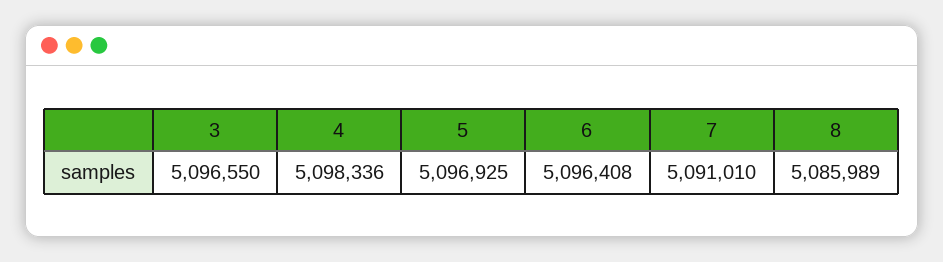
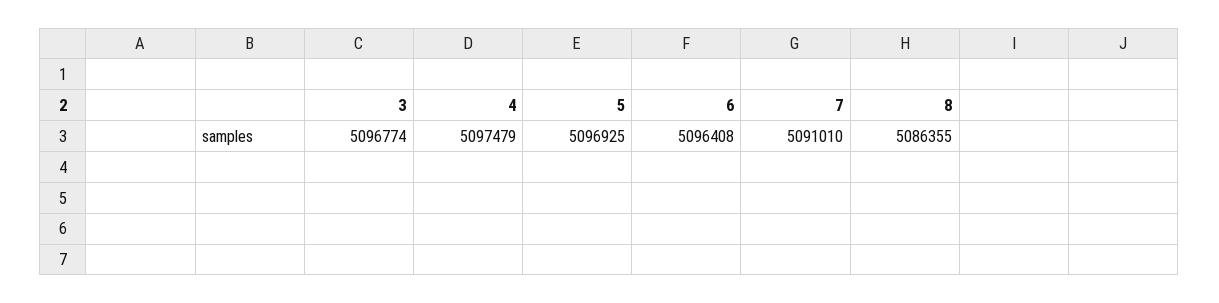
  {
-   "3": 5096550,
+   "3": 5096774,
-   "4": 5098336,
+   "4": 5097479,
    "5": 5096925,
    "6": 5096408,
    "7": 5091010,
-   "8": 5085989
+   "8": 5086355
  }

